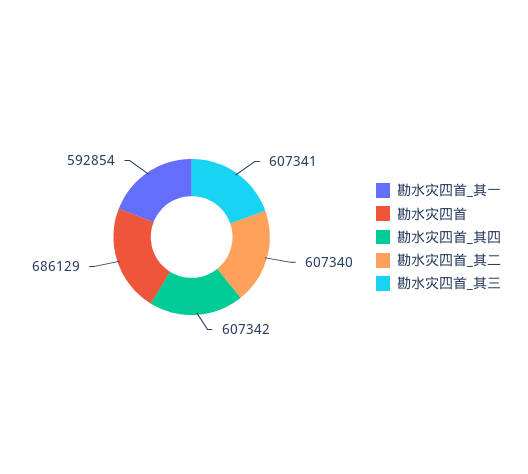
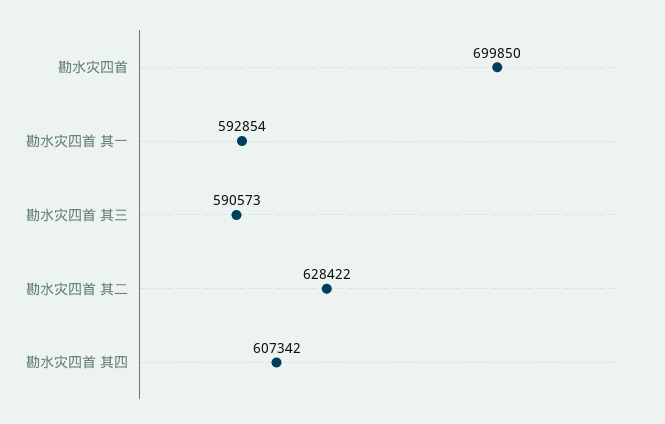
  {
    "勘水灾四首_其一": 592854,
-   "勘水灾四首": 686129,
+   "勘水灾四首": 699850,
    "勘水灾四首_其四": 607342,
-   "勘水灾四首_其二": 607340,
+   "勘水灾四首_其二": 628422,
-   "勘水灾四首_其三": 607341
+   "勘水灾四首_其三": 590573
  }

